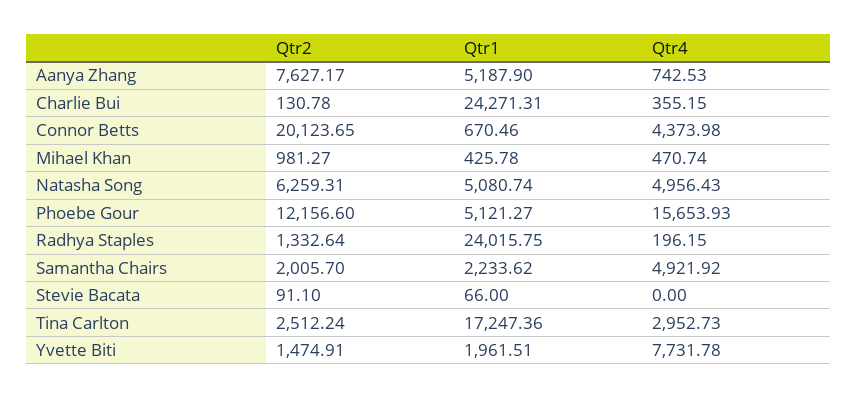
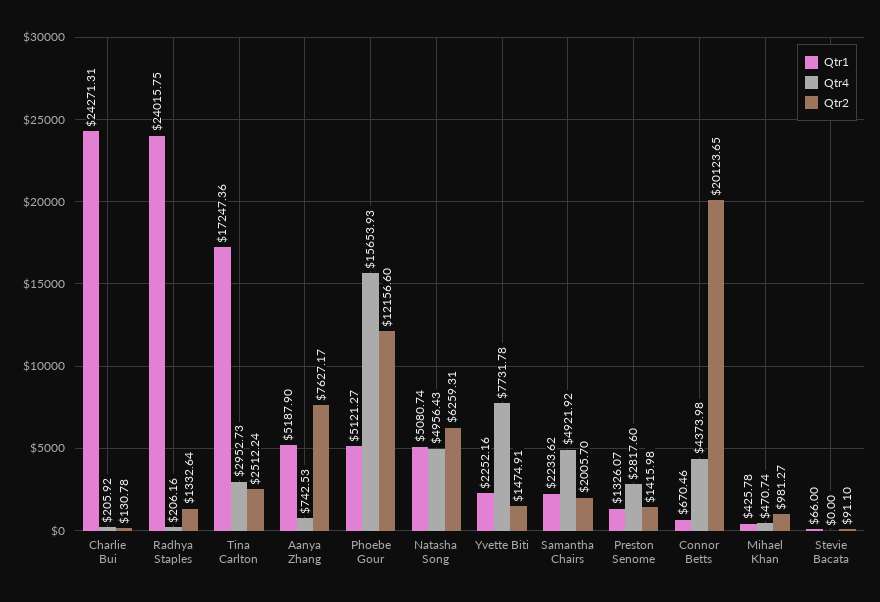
  {
    "Qtr2": {
      "Aanya Zhang": 7627.17,
      "Charlie Bui": 130.78,
      "Connor Betts": 20123.65,
      "Mihael Khan": 981.27,
      "Natasha Song": 6259.31,
      "Phoebe Gour": 12156.6,
      "Radhya Staples": 1332.64,
      "Samantha Chairs": 2005.7,
      "Stevie Bacata": 91.1,
      "Tina Carlton": 2512.24,
-     "Yvette Biti": 1474.91
+     "Yvette Biti": 1474.91,
+     "Preston Senome": 1415.98
    },
    "Qtr1": {
      "Aanya Zhang": 5187.9,
      "Charlie Bui": 24271.31,
      "Connor Betts": 670.46,
      "Mihael Khan": 425.78,
      "Natasha Song": 5080.74,
      "Phoebe Gour": 5121.27,
      "Radhya Staples": 24015.75,
      "Samantha Chairs": 2233.62,
      "Stevie Bacata": 66,
      "Tina Carlton": 17247.36,
-     "Yvette Biti": 1961.51
+     "Yvette Biti": 2252.16,
+     "Preston Senome": 1326.07
    },
    "Qtr4": {
      "Aanya Zhang": 742.53,
-     "Charlie Bui": 355.15,
+     "Charlie Bui": 205.92,
      "Connor Betts": 4373.98,
      "Mihael Khan": 470.74,
      "Natasha Song": 4956.43,
      "Phoebe Gour": 15653.93,
-     "Radhya Staples": 196.15,
+     "Radhya Staples": 206.16,
      "Samantha Chairs": 4921.92,
      "Stevie Bacata": 0,
      "Tina Carlton": 2952.73,
-     "Yvette Biti": 7731.78
+     "Yvette Biti": 7731.78,
+     "Preston Senome": 2817.6
    }
  }

